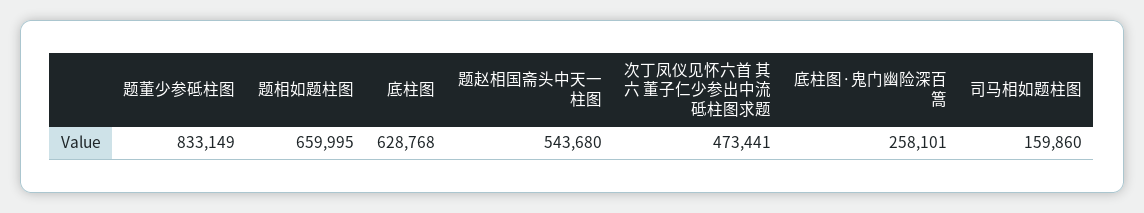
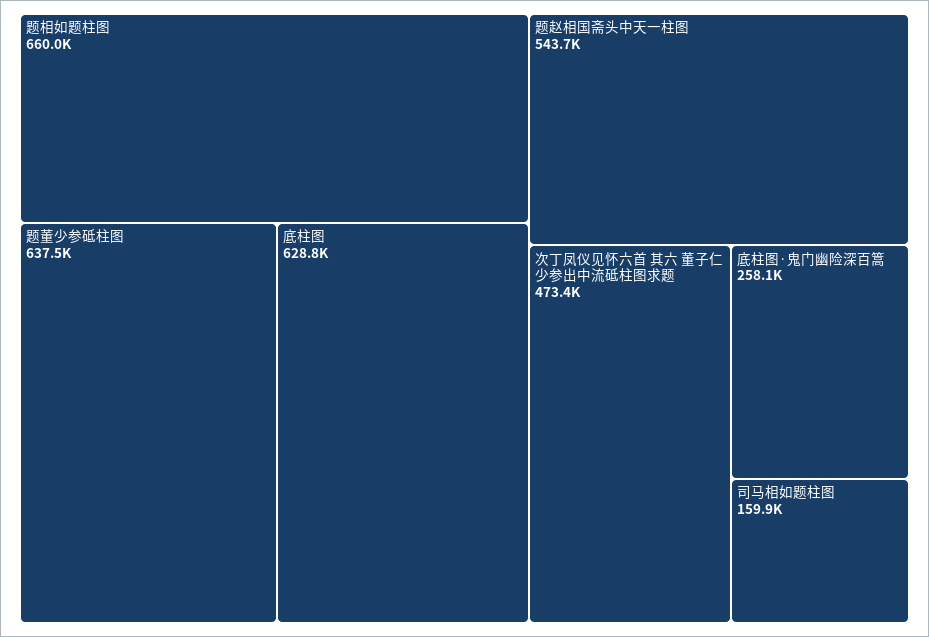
  {
-   "题董少参砥柱图": 833149,
+   "题董少参砥柱图": 637500,
    "题相如题柱图": 659995,
    "底柱图": 628768,
    "题赵相国斋头中天一柱图": 543680,
    "次丁凤仪见怀六首 其六 董子仁少参出中流砥柱图求题": 473441,
    "底柱图·鬼门幽险深百篙": 258101,
    "司马相如题柱图": 159860
  }

